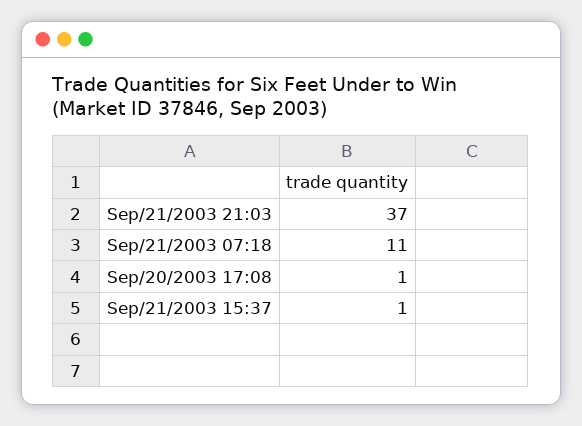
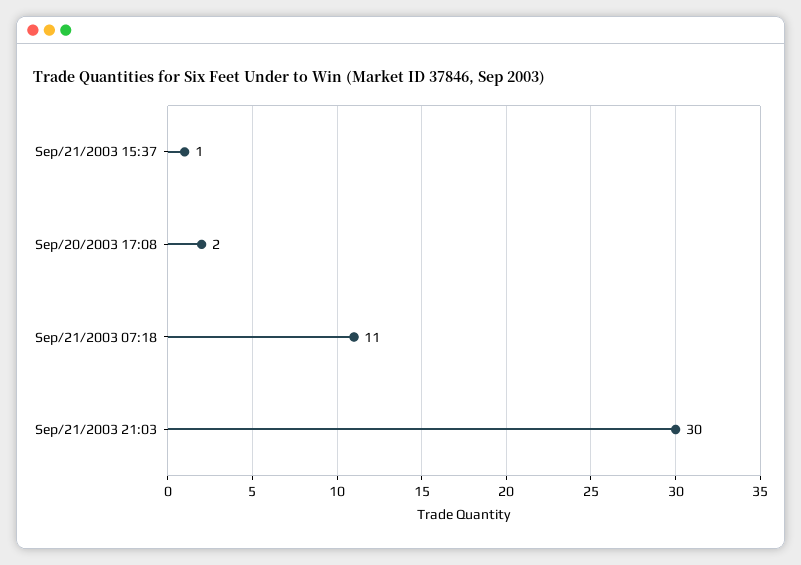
  {
-   "Sep/21/2003 21:03": 37,
+   "Sep/21/2003 21:03": 30,
    "Sep/21/2003 07:18": 11,
-   "Sep/20/2003 17:08": 1,
+   "Sep/20/2003 17:08": 2,
    "Sep/21/2003 15:37": 1
  }

